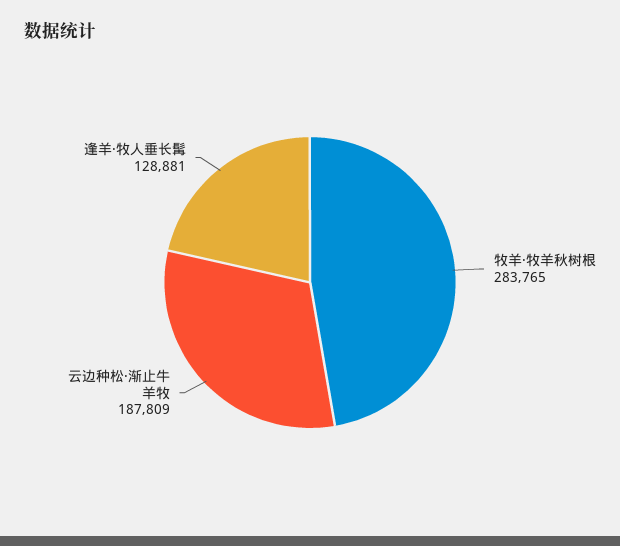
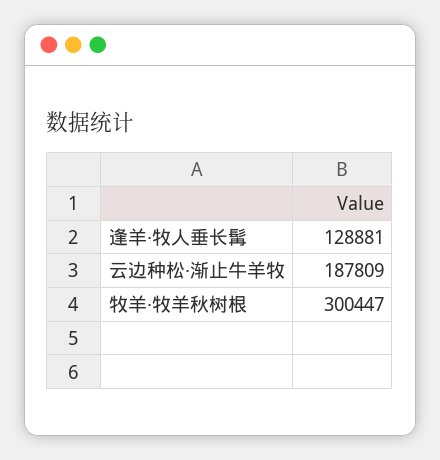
  {
-   "牧羊·牧羊秋树根": 283765,
+   "牧羊·牧羊秋树根": 300447,
    "云边种松·渐止牛羊牧": 187809,
    "逢羊·牧人垂长髯": 128881
  }

